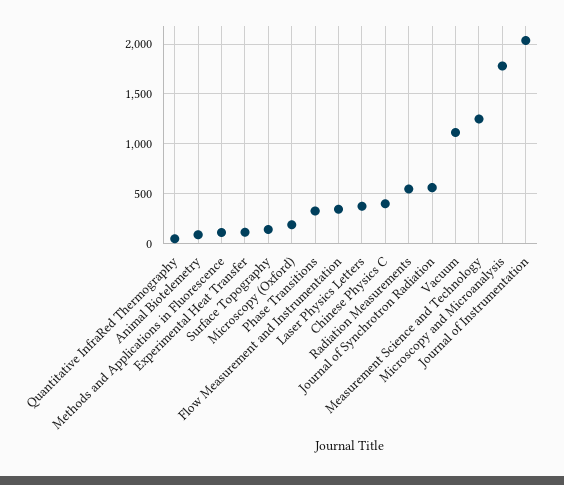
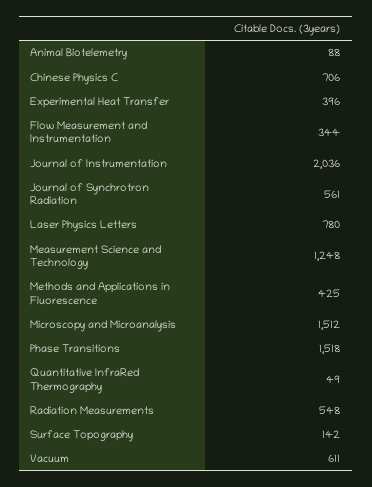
  {
    "Quantitative InfraRed Thermography": 49,
    "Animal Biotelemetry": 88,
-   "Methods and Applications in Fluorescence": 100,
+   "Methods and Applications in Fluorescence": 425,
-   "Experimental Heat Transfer": 100,
+   "Experimental Heat Transfer": 396,
    "Surface Topography": 142,
-   "Microscopy (Oxford)": 200,
-   "Phase Transitions": 300,
+   "Phase Transitions": 1518,
    "Flow Measurement and Instrumentation": 344,
-   "Laser Physics Letters": 400,
+   "Laser Physics Letters": 780,
-   "Chinese Physics C": 400,
+   "Chinese Physics C": 706,
    "Radiation Measurements": 548,
    "Journal of Synchrotron Radiation": 561,
-   "Vacuum": 1100,
+   "Vacuum": 611,
    "Measurement Science and Technology": 1248,
-   "Microscopy and Microanalysis": 1800,
+   "Microscopy and Microanalysis": 1512,
    "Journal of Instrumentation": 2036
  }

